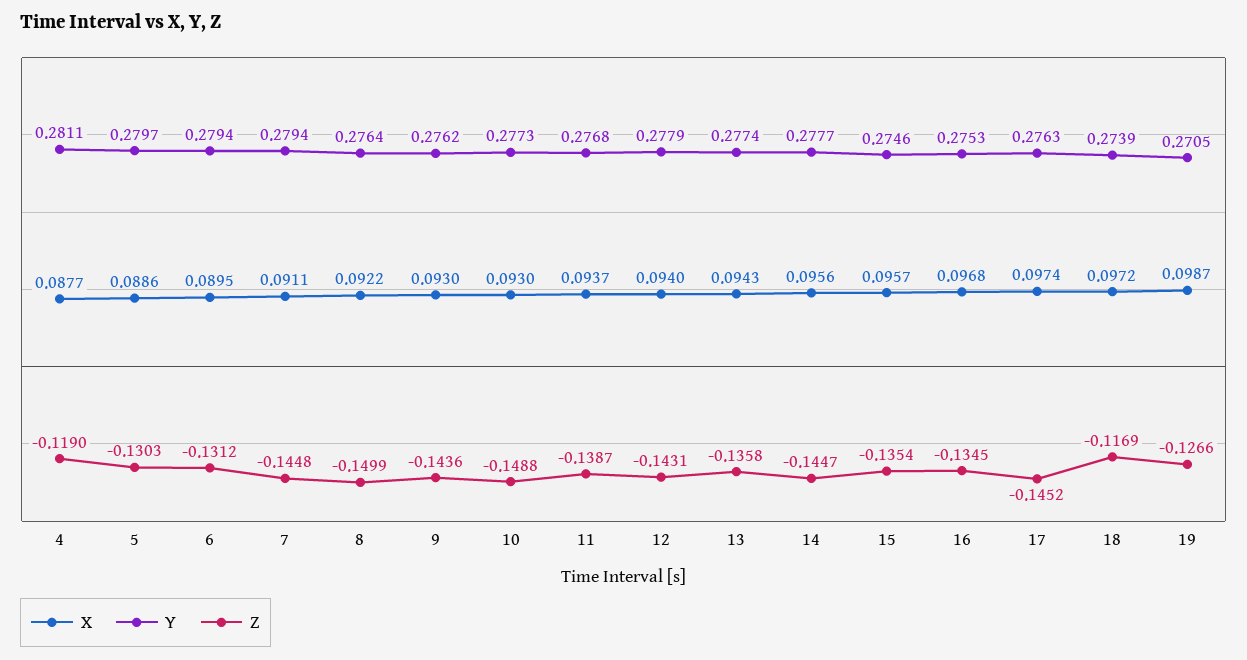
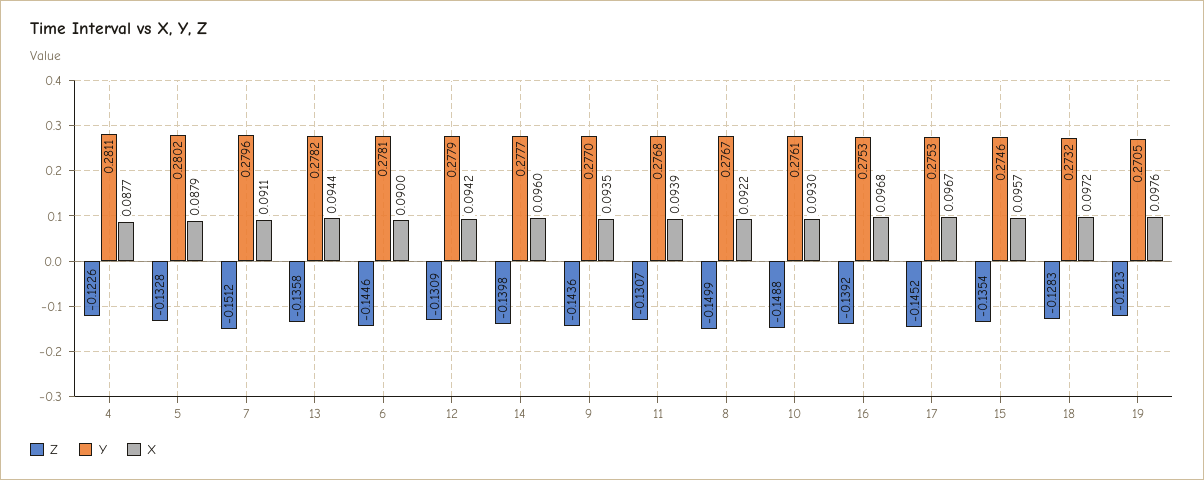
  {
    "X": {
      "4": 0.0877,
-     "5": 0.0886,
+     "5": 0.0879,
-     "6": 0.0895,
+     "6": 0.09,
      "7": 0.0911,
      "8": 0.0922,
-     "9": 0.093,
+     "9": 0.0935,
      "10": 0.093,
-     "11": 0.0937,
+     "11": 0.0939,
-     "12": 0.094,
+     "12": 0.0942,
-     "13": 0.0943,
+     "13": 0.0944,
-     "14": 0.0956,
+     "14": 0.096,
      "15": 0.0957,
      "16": 0.0968,
-     "17": 0.0974,
+     "17": 0.0967,
      "18": 0.0972,
-     "19": 0.0987
+     "19": 0.0976
    },
    "Y": {
      "4": 0.2811,
-     "5": 0.2797,
+     "5": 0.2802,
-     "6": 0.2794,
+     "6": 0.2781,
-     "7": 0.2794,
+     "7": 0.2796,
-     "8": 0.2764,
+     "8": 0.2767,
-     "9": 0.2762,
+     "9": 0.277,
-     "10": 0.2773,
+     "10": 0.2761,
      "11": 0.2768,
      "12": 0.2779,
-     "13": 0.2774,
+     "13": 0.2782,
      "14": 0.2777,
      "15": 0.2746,
      "16": 0.2753,
-     "17": 0.2763,
+     "17": 0.2753,
-     "18": 0.2739,
+     "18": 0.2732,
      "19": 0.2705
    },
    "Z": {
-     "4": -0.119,
+     "4": -0.1226,
-     "5": -0.1303,
+     "5": -0.1328,
-     "6": -0.1312,
+     "6": -0.1446,
-     "7": -0.1448,
+     "7": -0.1512,
      "8": -0.1499,
      "9": -0.1436,
      "10": -0.1488,
-     "11": -0.1387,
+     "11": -0.1307,
-     "12": -0.1431,
+     "12": -0.1309,
      "13": -0.1358,
-     "14": -0.1447,
+     "14": -0.1398,
      "15": -0.1354,
-     "16": -0.1345,
+     "16": -0.1392,
      "17": -0.1452,
-     "18": -0.1169,
+     "18": -0.1283,
-     "19": -0.1266
+     "19": -0.1213
    }
  }

